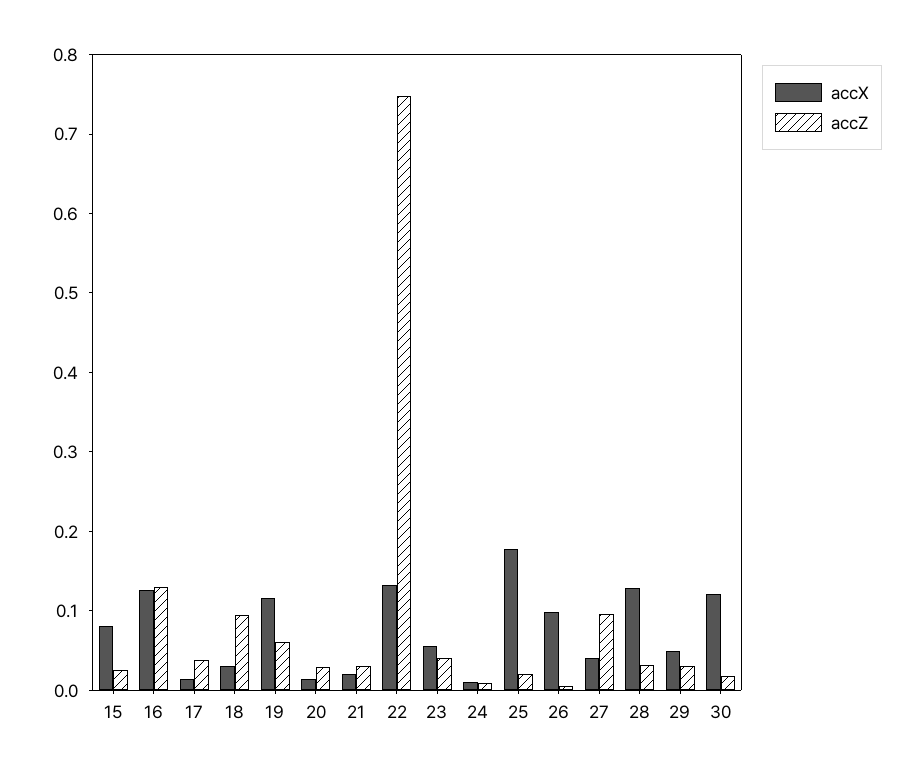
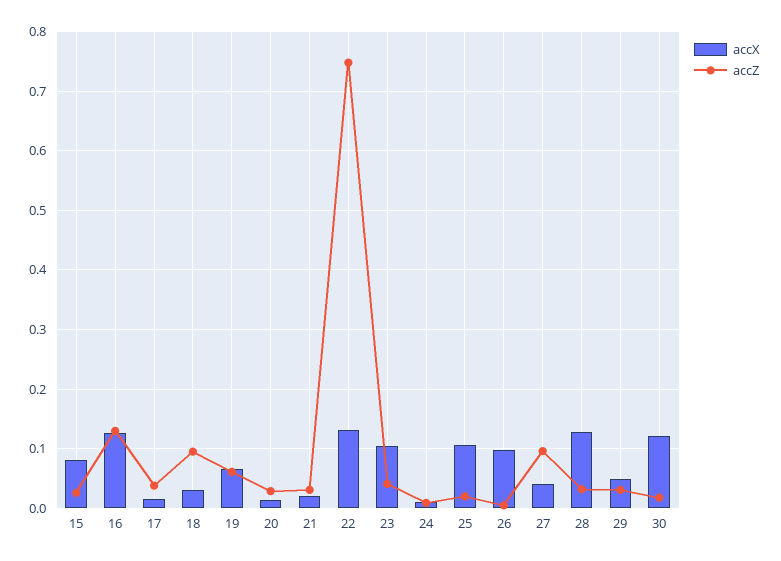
  {
    "accX": {
      "15": 0.08,
      "16": 0.12,
      "17": 0.02,
      "18": 0.04,
-     "19": 0.12,
+     "19": 0.06,
      "20": 0.02,
      "21": 0.02,
      "22": 0.14,
-     "23": 0.06,
+     "23": 0.1,
      "24": 0.02,
-     "25": 0.18,
+     "25": 0.1,
      "26": 0.1,
      "27": 0.04,
      "28": 0.12,
      "29": 0.04,
      "30": 0.12
    },
    "accZ": {
      "15": 0.02,
      "16": 0.14,
      "17": 0.04,
      "18": 0.1,
      "19": 0.06,
      "20": 0.02,
      "21": 0.04,
      "22": 0.74,
      "23": 0.04,
      "24": 0,
      "25": 0.02,
      "26": 0,
      "27": 0.1,
      "28": 0.04,
      "29": 0.04,
      "30": 0.02
    }
  }

